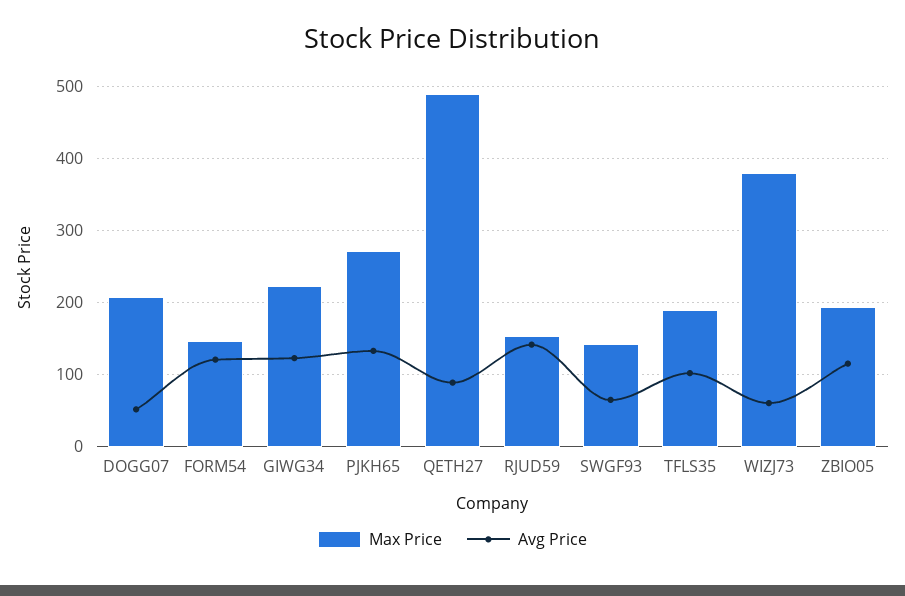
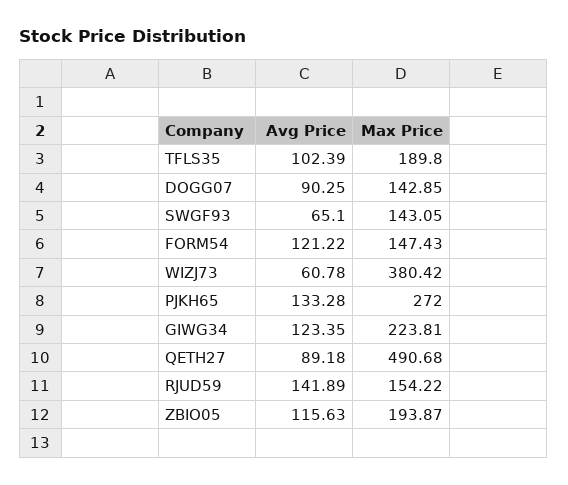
  {
    "Max Price": {
-     "DOGG07": 210,
+     "DOGG07": 142.85,
      "FORM54": 147.43,
      "GIWG34": 223.81,
      "PJKH65": 272,
      "QETH27": 490.68,
      "RJUD59": 154.22,
      "SWGF93": 143.05,
      "TFLS35": 189.8,
      "WIZJ73": 380.42,
      "ZBIO05": 193.87
    },
    "Avg Price": {
-     "DOGG07": 50,
+     "DOGG07": 90.25,
      "FORM54": 121.22,
      "GIWG34": 123.35,
      "PJKH65": 133.28,
      "QETH27": 89.18,
      "RJUD59": 141.89,
      "SWGF93": 65.1,
      "TFLS35": 102.39,
      "WIZJ73": 60.78,
      "ZBIO05": 115.63
    }
  }

